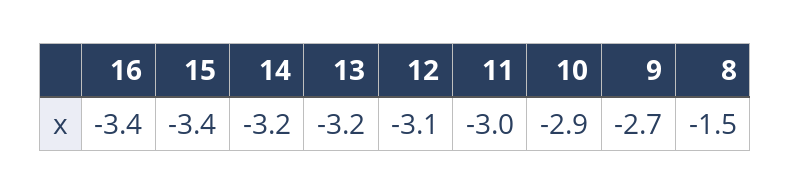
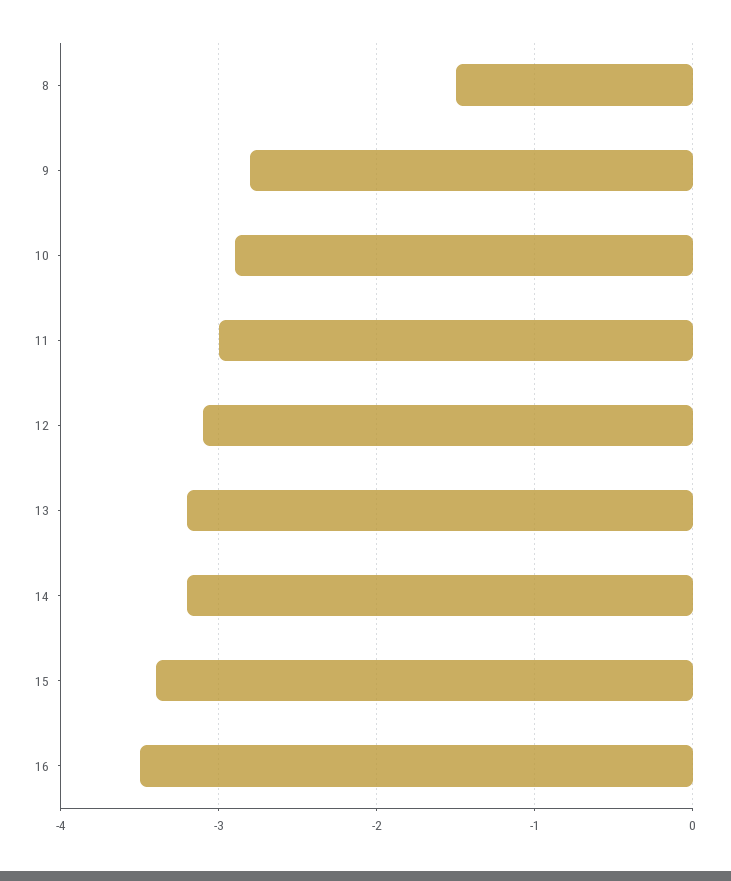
  {
-   "16": -3.4,
+   "16": -3.5,
    "15": -3.4,
    "14": -3.2,
    "13": -3.2,
    "12": -3.1,
    "11": -3,
    "10": -2.9,
-   "9": -2.7,
+   "9": -2.8,
    "8": -1.5
  }

